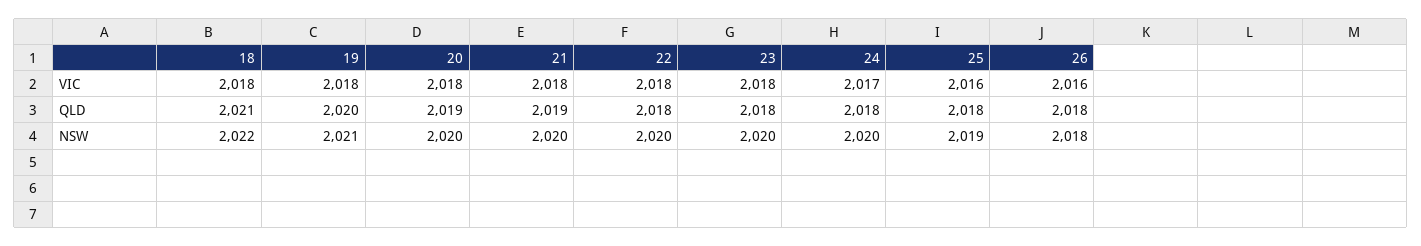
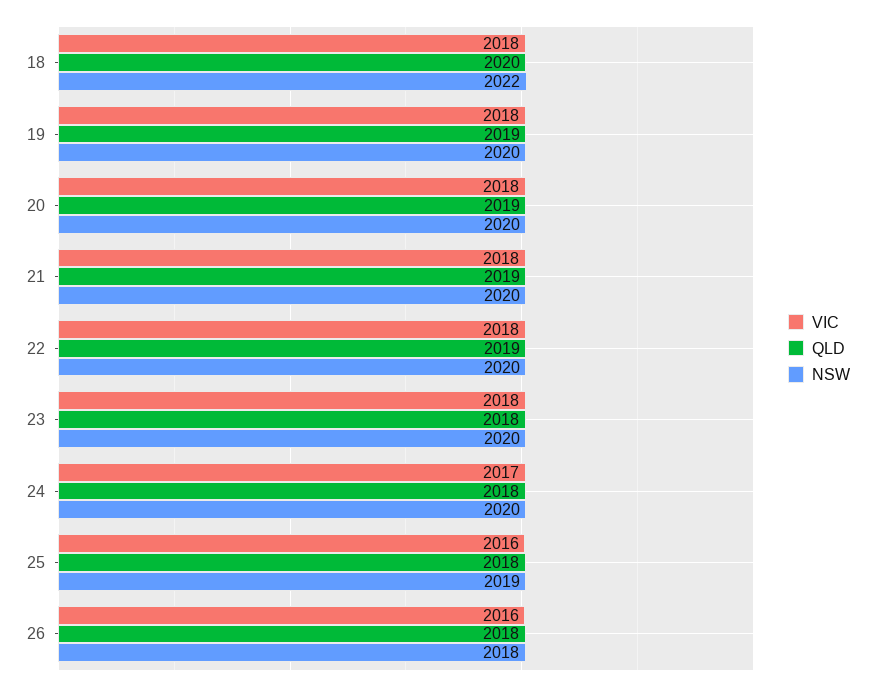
  {
    "VIC": {
      "18": 2018,
      "19": 2018,
      "20": 2018,
      "21": 2018,
      "22": 2018,
      "23": 2018,
      "24": 2017,
      "25": 2016,
      "26": 2016
    },
    "QLD": {
-     "18": 2021,
+     "18": 2020,
-     "19": 2020,
+     "19": 2019,
      "20": 2019,
      "21": 2019,
-     "22": 2018,
+     "22": 2019,
      "23": 2018,
      "24": 2018,
      "25": 2018,
      "26": 2018
    },
    "NSW": {
      "18": 2022,
-     "19": 2021,
+     "19": 2020,
      "20": 2020,
      "21": 2020,
      "22": 2020,
      "23": 2020,
      "24": 2020,
      "25": 2019,
      "26": 2018
    }
  }

